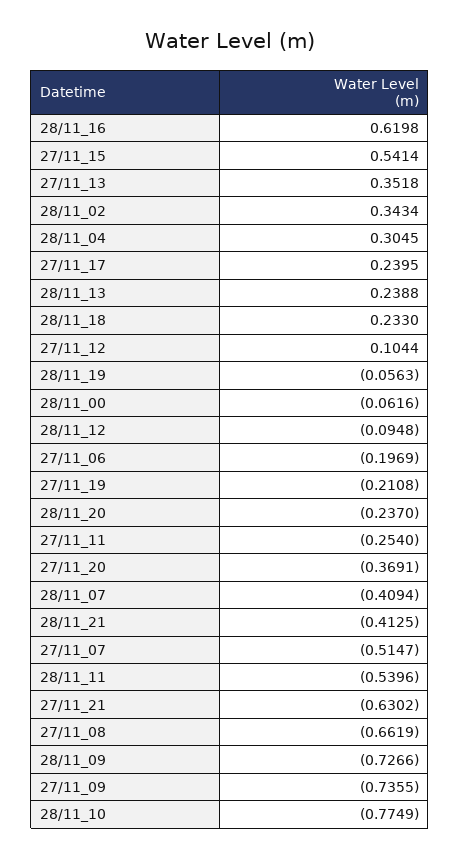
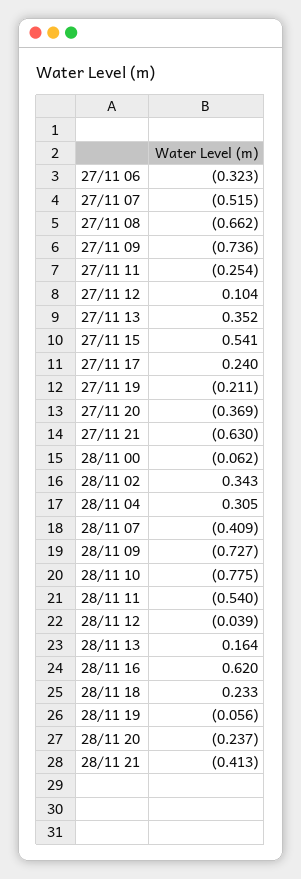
  {
    "28/11_16": 0.6198,
    "27/11_15": 0.5414,
    "27/11_13": 0.3518,
    "28/11_02": 0.3434,
    "28/11_04": 0.3045,
    "27/11_17": 0.2395,
-   "28/11_13": 0.2388,
+   "28/11_13": 0.164,
    "28/11_18": 0.233,
    "27/11_12": 0.1044,
    "28/11_19": -0.0563,
    "28/11_00": -0.0616,
-   "28/11_12": -0.0948,
+   "28/11_12": -0.039,
-   "27/11_06": -0.1969,
+   "27/11_06": -0.323,
    "27/11_19": -0.2108,
    "28/11_20": -0.237,
    "27/11_11": -0.254,
    "27/11_20": -0.3691,
    "28/11_07": -0.4094,
    "28/11_21": -0.4125,
    "27/11_07": -0.5147,
    "28/11_11": -0.5396,
    "27/11_21": -0.6302,
    "27/11_08": -0.6619,
    "28/11_09": -0.7266,
    "27/11_09": -0.7355,
    "28/11_10": -0.7749
  }

